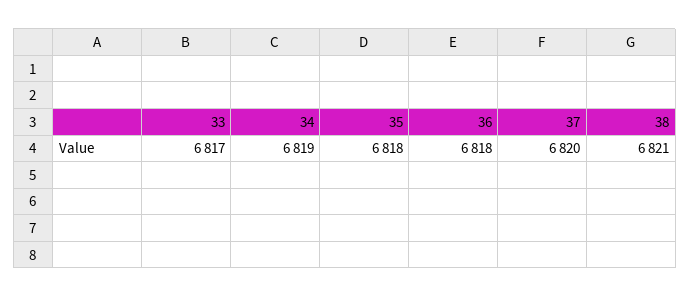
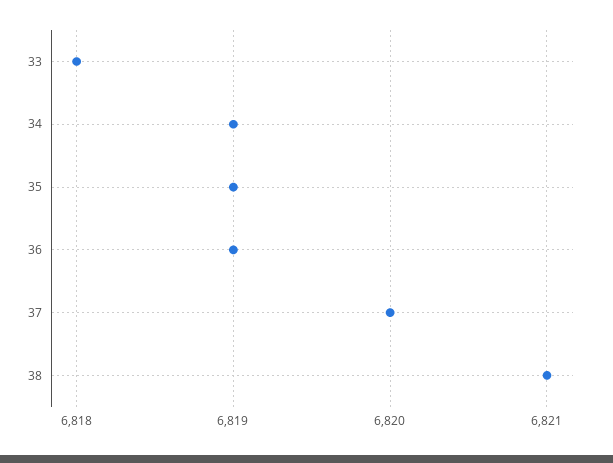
  {
-   "33": 6817,
+   "33": 6818,
    "34": 6819,
-   "35": 6818,
+   "35": 6819,
-   "36": 6818,
+   "36": 6819,
    "37": 6820,
    "38": 6821
  }

